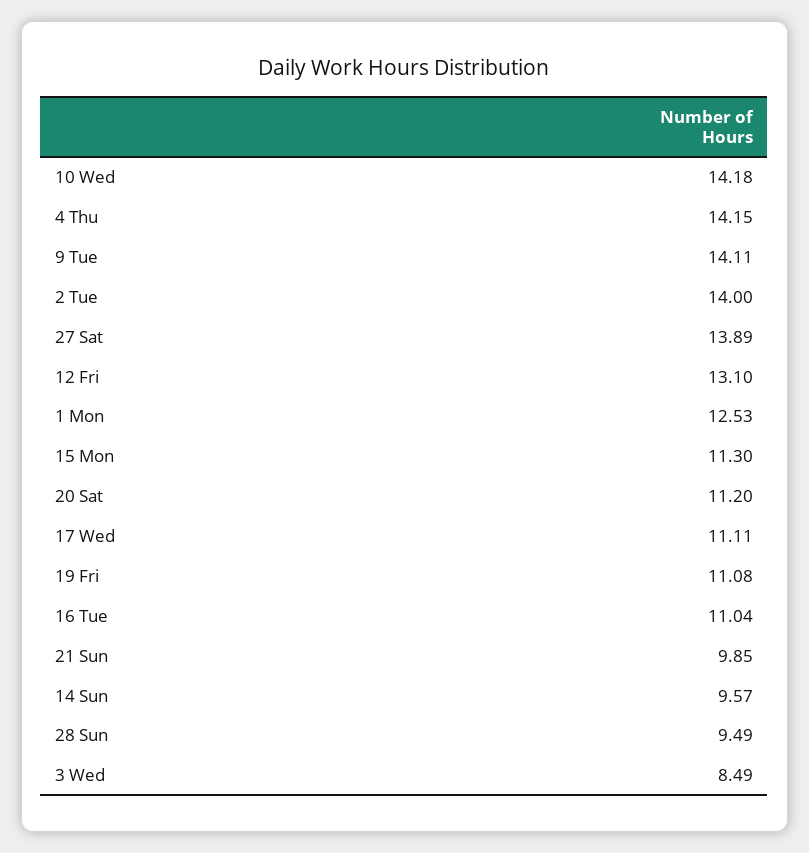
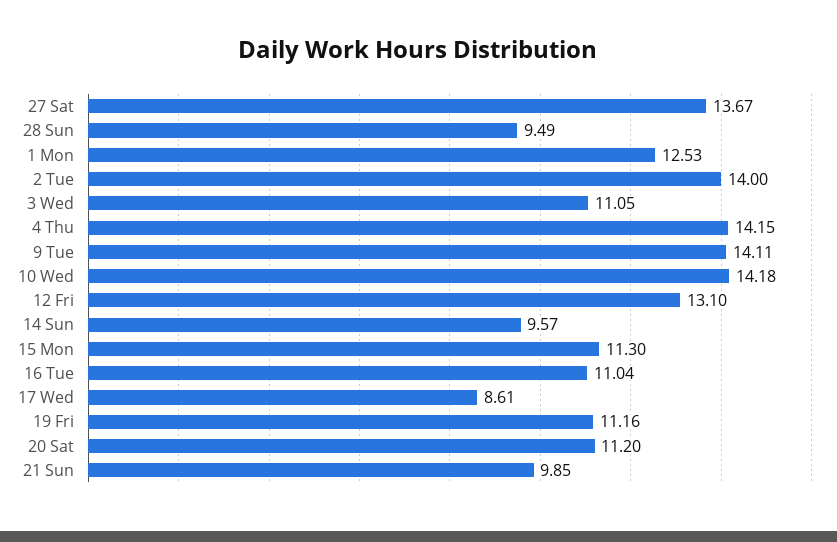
  {
    "10 Wed": 14.18,
    "4 Thu": 14.15,
    "9 Tue": 14.11,
    "2 Tue": 14,
-   "27 Sat": 13.89,
+   "27 Sat": 13.67,
    "12 Fri": 13.1,
    "1 Mon": 12.53,
    "15 Mon": 11.3,
    "20 Sat": 11.2,
-   "17 Wed": 11.11,
+   "17 Wed": 8.61,
-   "19 Fri": 11.08,
+   "19 Fri": 11.16,
    "16 Tue": 11.04,
    "21 Sun": 9.85,
    "14 Sun": 9.57,
    "28 Sun": 9.49,
-   "3 Wed": 8.49
+   "3 Wed": 11.05
  }

